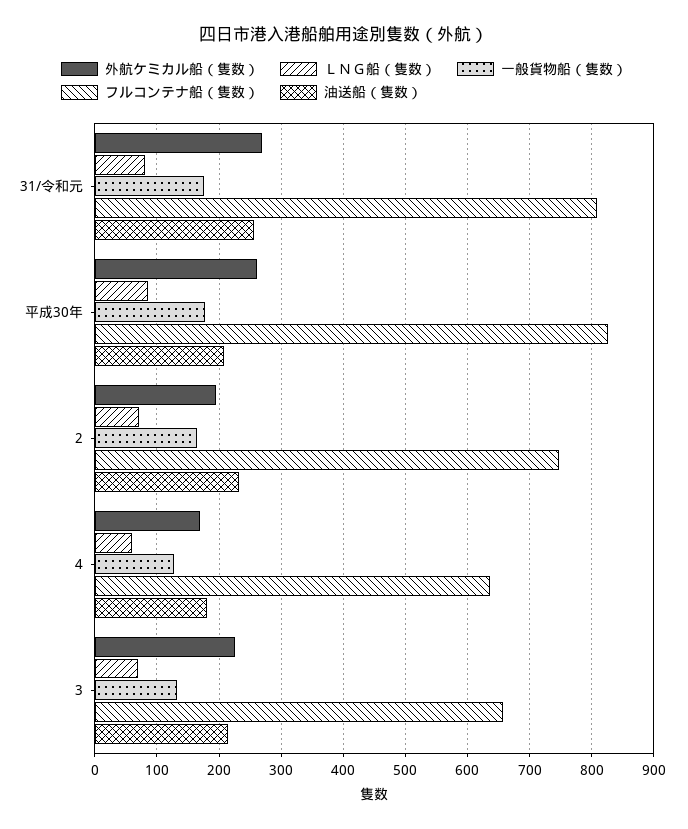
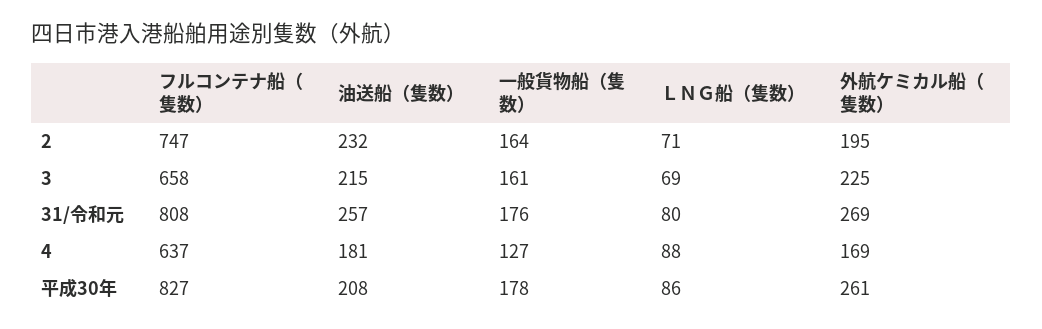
  {
    "外航ケミカル船（隻数）": {
      "31/令和元": 269,
      "平成30年": 261,
      "2": 195,
      "4": 169,
      "3": 225
    },
    "ＬＮＧ船（隻数）": {
      "31/令和元": 80,
      "平成30年": 86,
      "2": 71,
-     "4": 60,
+     "4": 88,
      "3": 69
    },
    "一般貨物船（隻数）": {
      "31/令和元": 176,
      "平成30年": 178,
      "2": 164,
      "4": 127,
-     "3": 130
+     "3": 161
    },
    "フルコンテナ船（隻数）": {
      "31/令和元": 808,
      "平成30年": 827,
      "2": 747,
      "4": 637,
      "3": 658
    },
    "油送船（隻数）": {
      "31/令和元": 257,
      "平成30年": 208,
      "2": 232,
      "4": 181,
      "3": 215
    }
  }

